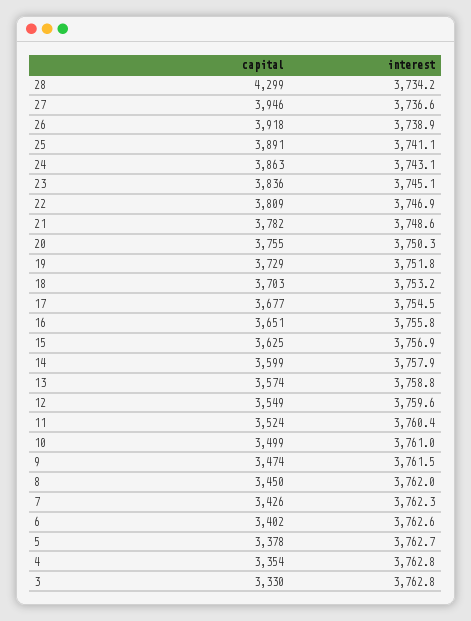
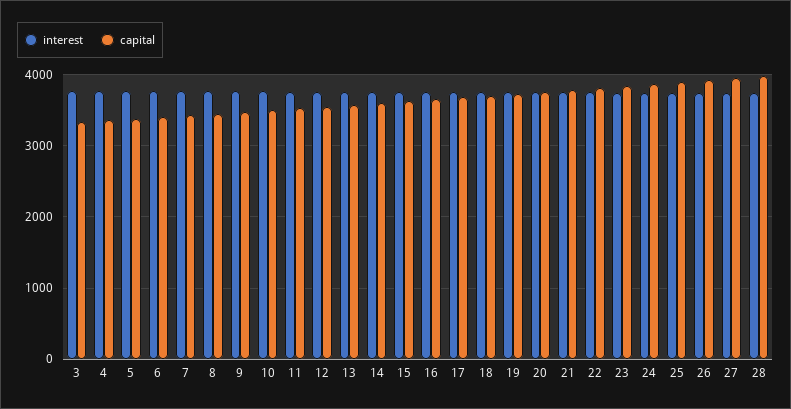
  {
    "capital": {
-     "28": 4299,
+     "28": 4000,
      "27": 3946,
      "26": 3918,
      "25": 3891,
      "24": 3863,
      "23": 3836,
      "22": 3809,
      "21": 3782,
      "20": 3755,
      "19": 3729,
      "18": 3703,
      "17": 3677,
      "16": 3651,
      "15": 3625,
      "14": 3599,
      "13": 3574,
      "12": 3549,
      "11": 3524,
      "10": 3499,
      "9": 3474,
      "8": 3450,
      "7": 3426,
      "6": 3402,
      "5": 3378,
      "4": 3354,
      "3": 3330
    },
    "interest": {
      "28": 3734.2,
      "27": 3736.6,
      "26": 3738.9,
      "25": 3741.1,
      "24": 3743.1,
      "23": 3745.1,
      "22": 3746.9,
      "21": 3748.6,
      "20": 3750.3,
      "19": 3751.8,
      "18": 3753.2,
      "17": 3754.5,
      "16": 3755.8,
      "15": 3756.9,
      "14": 3757.9,
      "13": 3758.8,
      "12": 3759.6,
      "11": 3760.4,
      "10": 3761,
      "9": 3761.5,
      "8": 3762,
      "7": 3762.3,
      "6": 3762.6,
      "5": 3762.7,
      "4": 3762.8,
      "3": 3762.8
    }
  }

